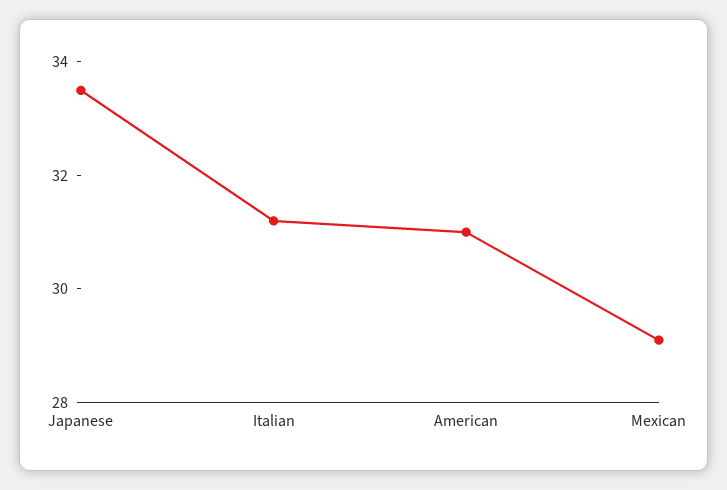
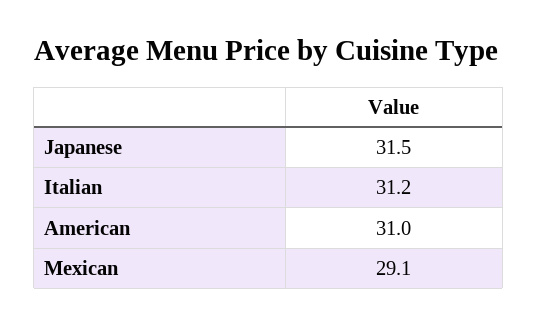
  {
-   "Japanese": 33.5,
+   "Japanese": 31.5,
    "Italian": 31.2,
    "American": 31,
    "Mexican": 29.1
  }

